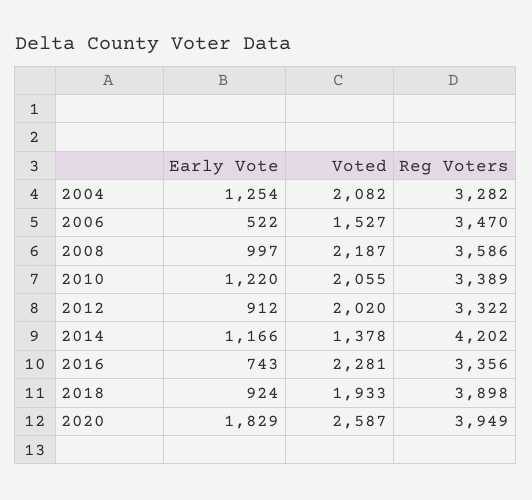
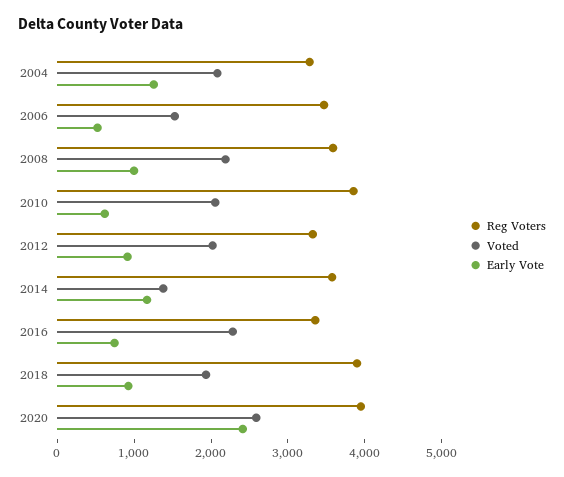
  {
    "Early Vote": {
      "2004": 1254,
      "2006": 522,
      "2008": 997,
-     "2010": 1220,
+     "2010": 600,
      "2012": 912,
      "2014": 1166,
      "2016": 743,
      "2018": 924,
-     "2020": 1829
+     "2020": 2400
    },
    "Voted": {
      "2004": 2082,
      "2006": 1527,
      "2008": 2187,
      "2010": 2055,
      "2012": 2020,
      "2014": 1378,
      "2016": 2281,
      "2018": 1933,
      "2020": 2587
    },
    "Reg Voters": {
      "2004": 3282,
      "2006": 3470,
      "2008": 3586,
-     "2010": 3389,
+     "2010": 3800,
      "2012": 3322,
-     "2014": 4202,
+     "2014": 3600,
      "2016": 3356,
      "2018": 3898,
      "2020": 3949
    }
  }

